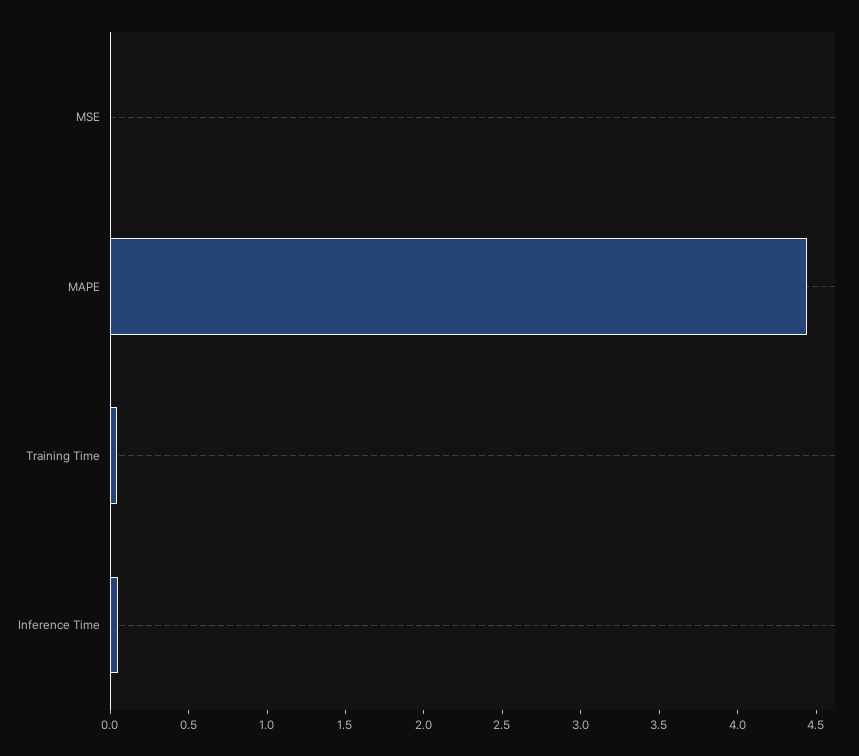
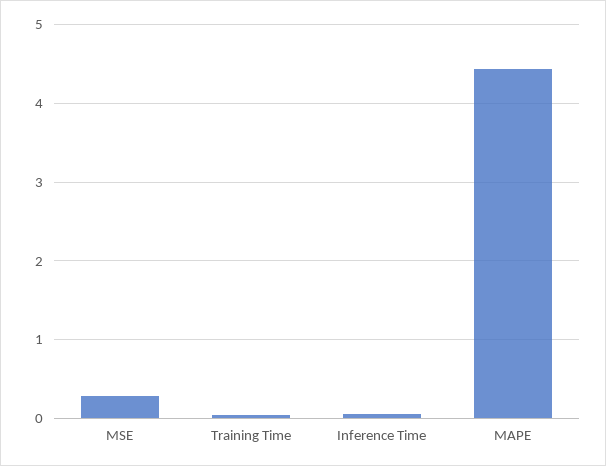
  {
-   "MSE": 0,
+   "MSE": 0.3,
    "MAPE": 4.4,
    "Training Time": 0,
    "Inference Time": 0.1
  }

